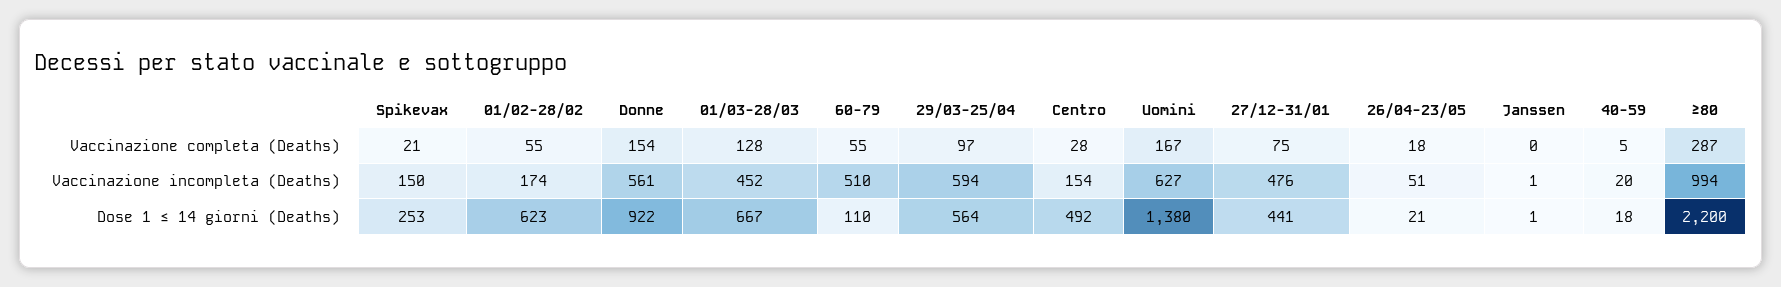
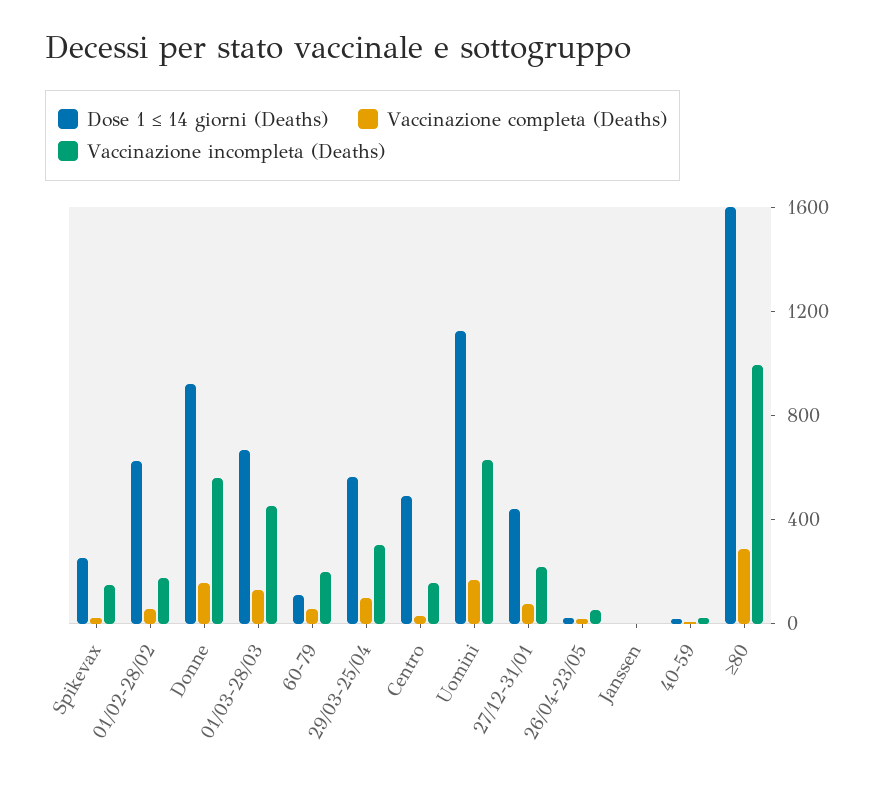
  {
    "Vaccinazione completa (Deaths)": {
      "Spikevax": 21,
      "01/02-28/02": 55,
      "Donne": 154,
      "01/03-28/03": 128,
      "60-79": 55,
      "29/03-25/04": 97,
      "Centro": 28,
      "Uomini": 167,
      "27/12-31/01": 75,
      "26/04-23/05": 18,
      "Janssen": 0,
      "40-59": 5,
      "≥80": 287
    },
    "Vaccinazione incompleta (Deaths)": {
      "Spikevax": 150,
      "01/02-28/02": 174,
      "Donne": 561,
      "01/03-28/03": 452,
-     "60-79": 510,
+     "60-79": 200,
-     "29/03-25/04": 594,
+     "29/03-25/04": 300,
      "Centro": 154,
      "Uomini": 627,
-     "27/12-31/01": 476,
+     "27/12-31/01": 200,
      "26/04-23/05": 51,
      "Janssen": 1,
      "40-59": 20,
      "≥80": 994
    },
    "Dose 1 ≤ 14 giorni (Deaths)": {
      "Spikevax": 253,
      "01/02-28/02": 623,
      "Donne": 922,
      "01/03-28/03": 667,
      "60-79": 110,
      "29/03-25/04": 564,
      "Centro": 492,
-     "Uomini": 1380,
+     "Uomini": 1100,
      "27/12-31/01": 441,
      "26/04-23/05": 21,
      "Janssen": 1,
      "40-59": 18,
-     "≥80": 2200
+     "≥80": 1600
    }
  }

